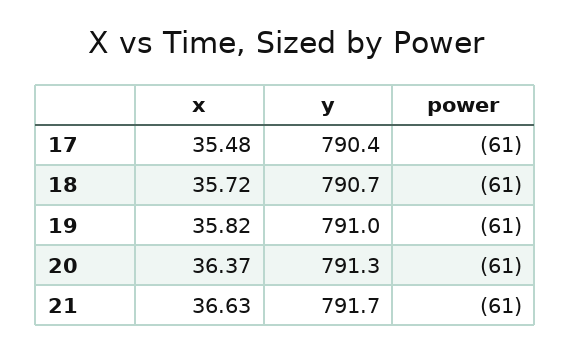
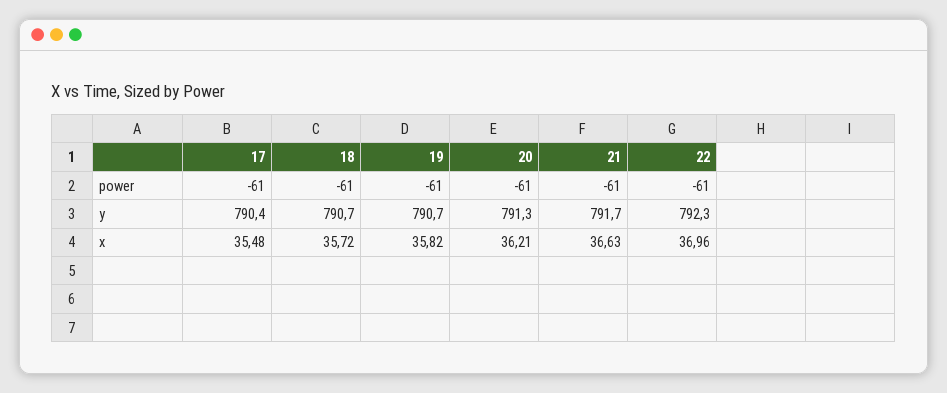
  {
    "x": {
      "17": 35.48,
      "18": 35.72,
      "19": 35.82,
-     "20": 36.37,
+     "20": 36.21,
-     "21": 36.63
+     "21": 36.63,
+     "22": 36.96
    },
    "y": {
      "17": 790.4,
      "18": 790.7,
-     "19": 791,
+     "19": 790.7,
      "20": 791.3,
-     "21": 791.7
+     "21": 791.7,
+     "22": 792.3
    },
    "power": {
      "17": -61,
      "18": -61,
      "19": -61,
      "20": -61,
-     "21": -61
+     "21": -61,
+     "22": -61
    }
  }

